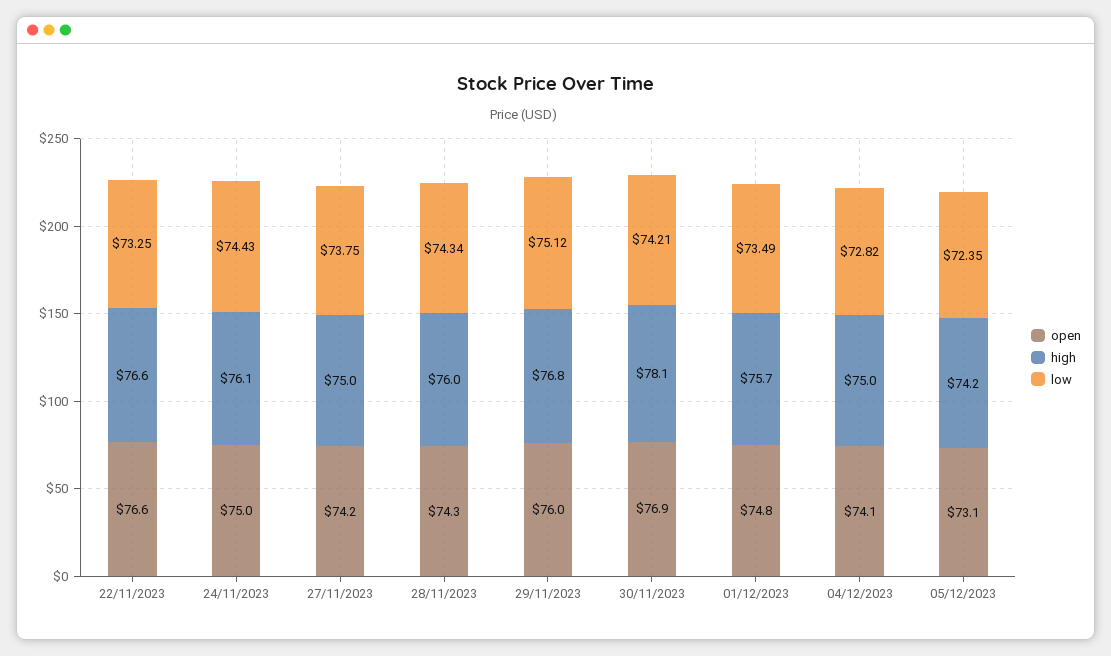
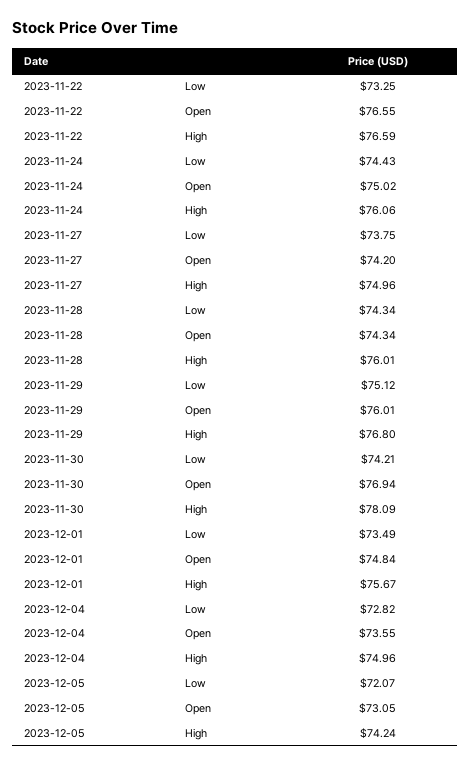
  {
    "open": {
      "22/11/2023": 76.55,
      "24/11/2023": 75.02,
      "27/11/2023": 74.2,
      "28/11/2023": 74.34,
      "29/11/2023": 76.01,
      "30/11/2023": 76.94,
      "01/12/2023": 74.84,
-     "04/12/2023": 74.1,
+     "04/12/2023": 73.55,
      "05/12/2023": 73.05
    },
    "high": {
      "22/11/2023": 76.59,
      "24/11/2023": 76.06,
      "27/11/2023": 74.96,
      "28/11/2023": 76.01,
      "29/11/2023": 76.8,
      "30/11/2023": 78.09,
      "01/12/2023": 75.67,
      "04/12/2023": 74.96,
      "05/12/2023": 74.24
    },
    "low": {
      "22/11/2023": 73.25,
      "24/11/2023": 74.43,
      "27/11/2023": 73.75,
      "28/11/2023": 74.34,
      "29/11/2023": 75.12,
      "30/11/2023": 74.21,
      "01/12/2023": 73.49,
      "04/12/2023": 72.82,
-     "05/12/2023": 72.35
+     "05/12/2023": 72.07
    }
  }

